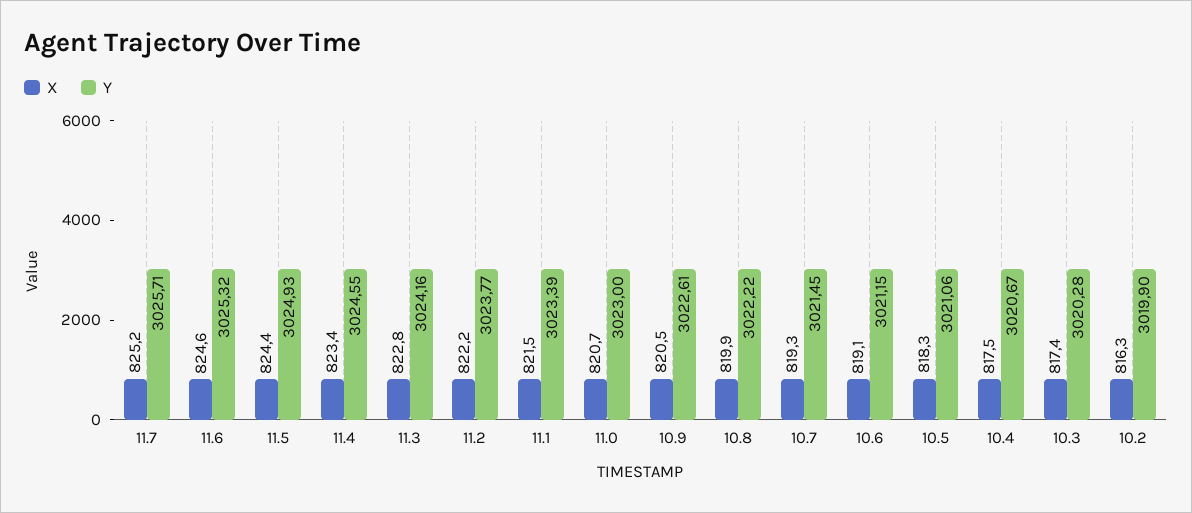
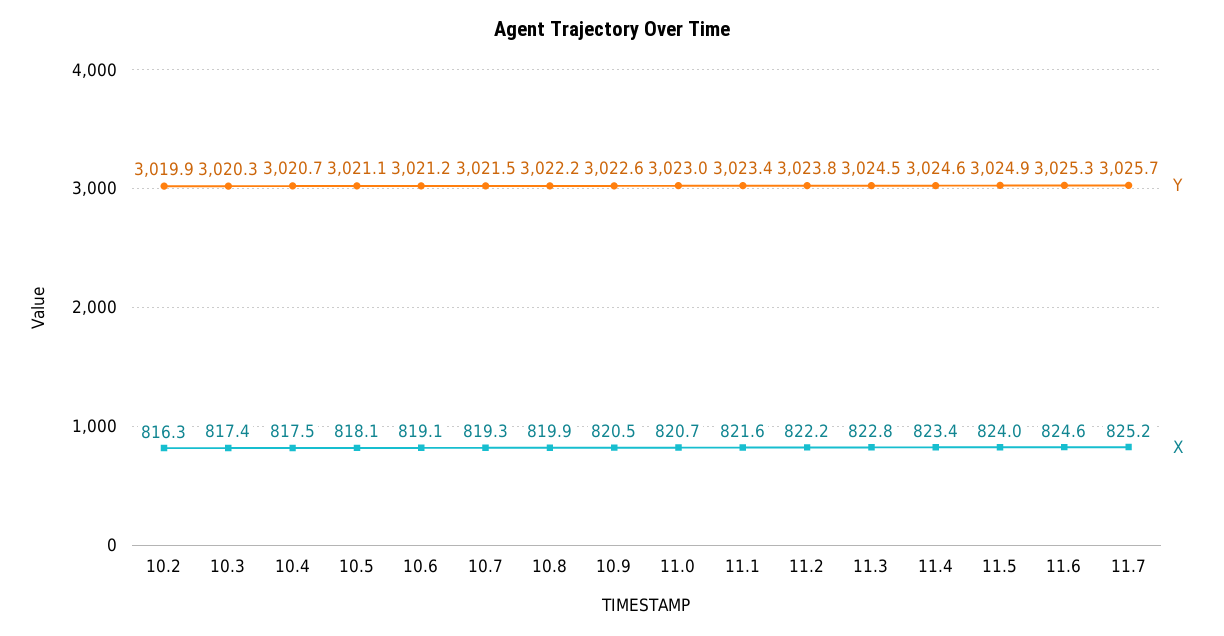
  {
    "X": {
      "11.7": 825.2,
      "11.6": 824.6,
-     "11.5": 824.4,
+     "11.5": 824,
      "11.4": 823.4,
      "11.3": 822.8,
      "11.2": 822.2,
-     "11.1": 821.5,
+     "11.1": 821.6,
      "11.0": 820.7,
      "10.9": 820.5,
      "10.8": 819.9,
      "10.7": 819.3,
      "10.6": 819.1,
-     "10.5": 818.3,
+     "10.5": 818.1,
      "10.4": 817.5,
      "10.3": 817.4,
      "10.2": 816.3
    },
    "Y": {
      "11.7": 3025.71,
      "11.6": 3025.32,
      "11.5": 3024.93,
      "11.4": 3024.55,
-     "11.3": 3024.16,
+     "11.3": 3024.5,
      "11.2": 3023.77,
      "11.1": 3023.39,
      "11.0": 3023,
      "10.9": 3022.61,
      "10.8": 3022.22,
      "10.7": 3021.45,
      "10.6": 3021.15,
      "10.5": 3021.06,
      "10.4": 3020.67,
      "10.3": 3020.28,
      "10.2": 3019.9
    }
  }

